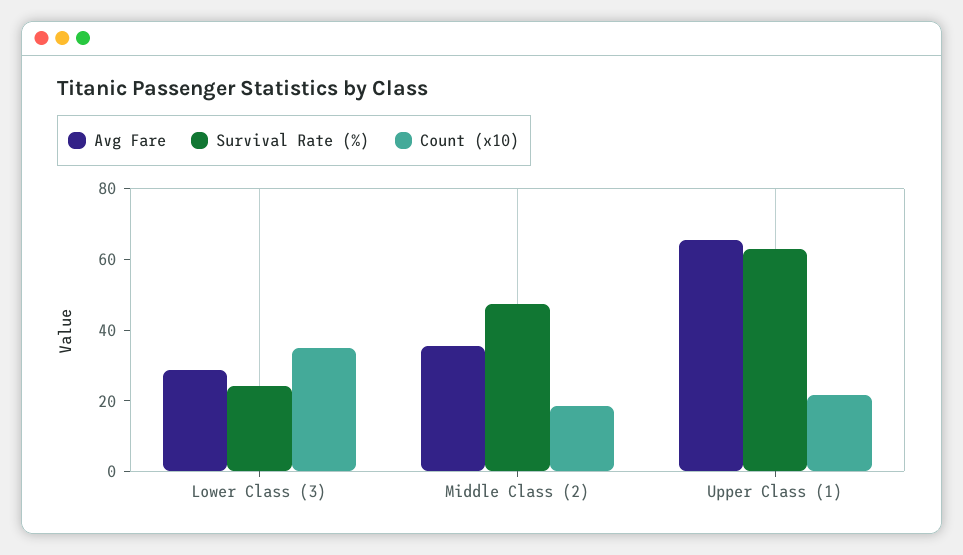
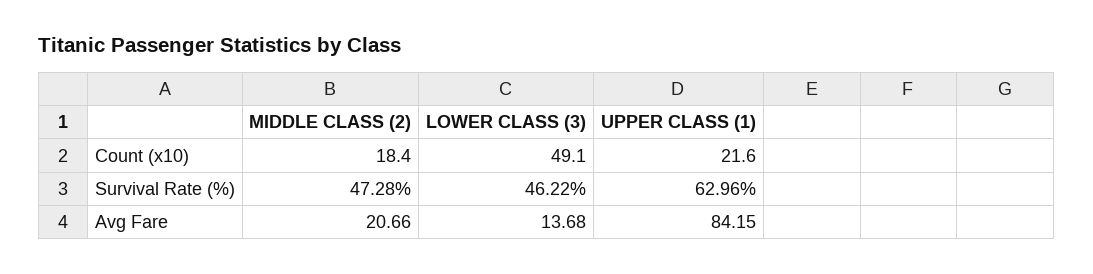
  {
    "Avg Fare": {
-     "Lower Class (3)": 30,
+     "Lower Class (3)": 13.68,
-     "Middle Class (2)": 35,
+     "Middle Class (2)": 20.66,
-     "Upper Class (1)": 65
+     "Upper Class (1)": 84.15
    },
    "Survival Rate (%)": {
-     "Lower Class (3)": 25,
+     "Lower Class (3)": 46.22,
      "Middle Class (2)": 47.28,
      "Upper Class (1)": 62.96
    },
    "Count (x10)": {
-     "Lower Class (3)": 35,
+     "Lower Class (3)": 49.1,
      "Middle Class (2)": 18.4,
      "Upper Class (1)": 21.6
    }
  }

